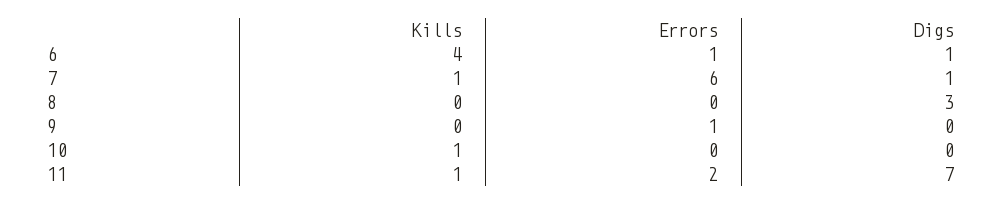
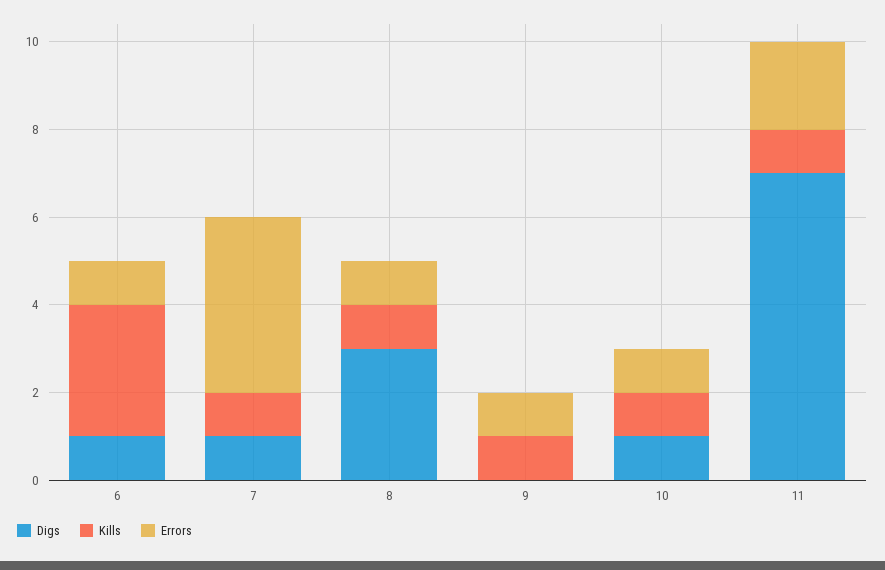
  {
    "Kills": {
-     "6": 4,
+     "6": 3,
      "7": 1,
-     "8": 0,
+     "8": 1,
-     "9": 0,
+     "9": 1,
      "10": 1,
      "11": 1
    },
    "Errors": {
      "6": 1,
-     "7": 6,
+     "7": 4,
-     "8": 0,
+     "8": 1,
      "9": 1,
-     "10": 0,
+     "10": 1,
      "11": 2
    },
    "Digs": {
      "6": 1,
      "7": 1,
      "8": 3,
      "9": 0,
-     "10": 0,
+     "10": 1,
      "11": 7
    }
  }

